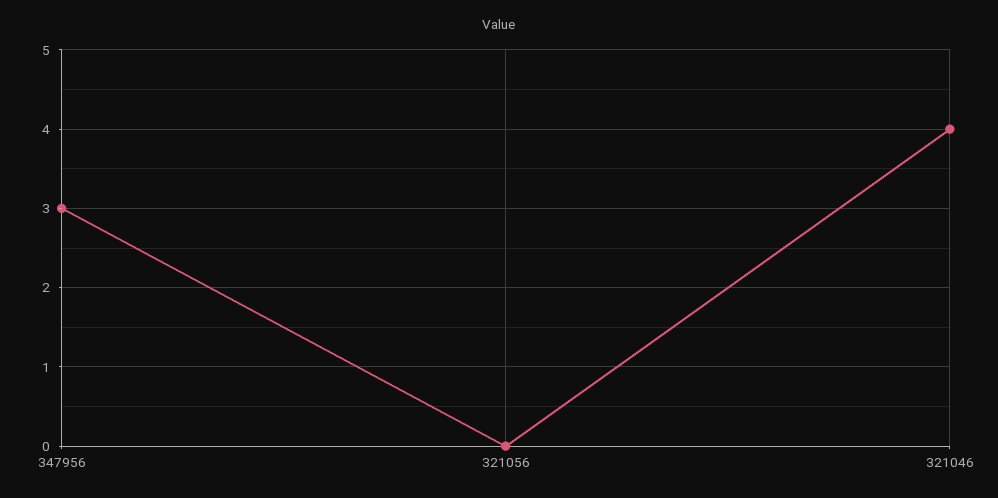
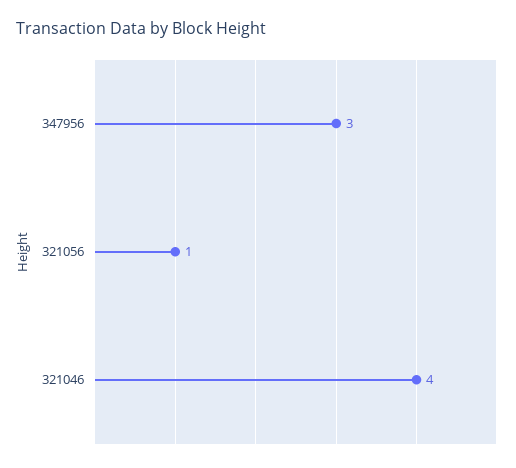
  {
    "347956": 3,
-   "321056": 0,
+   "321056": 1,
    "321046": 4
  }

